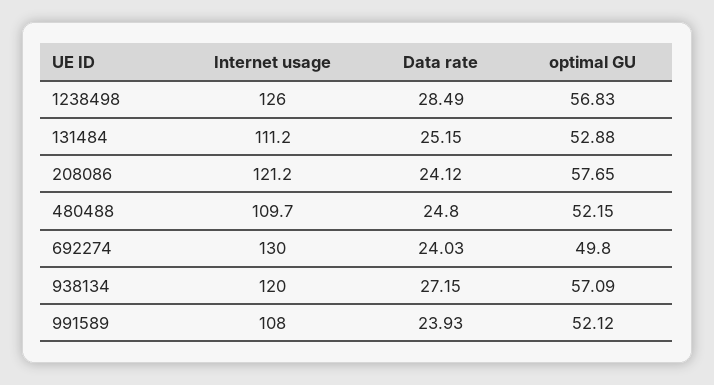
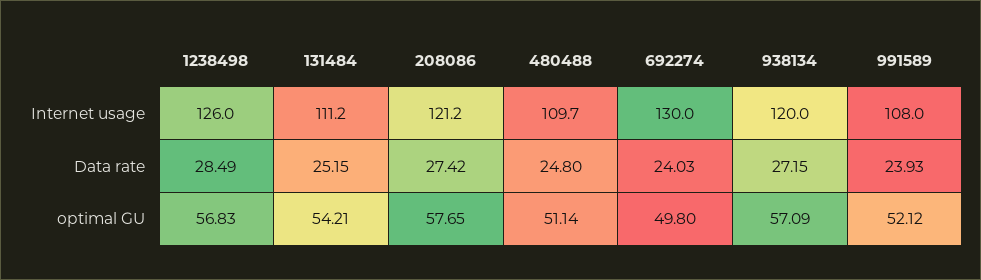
  {
    "Internet usage": {
      "1238498": 126,
      "131484": 111.2,
      "208086": 121.2,
      "480488": 109.7,
      "692274": 130,
      "938134": 120,
      "991589": 108
    },
    "Data rate": {
      "1238498": 28.49,
      "131484": 25.15,
-     "208086": 24.12,
+     "208086": 27.42,
      "480488": 24.8,
      "692274": 24.03,
      "938134": 27.15,
      "991589": 23.93
    },
    "optimal GU": {
      "1238498": 56.83,
-     "131484": 52.88,
+     "131484": 54.21,
      "208086": 57.65,
-     "480488": 52.15,
+     "480488": 51.14,
      "692274": 49.8,
      "938134": 57.09,
      "991589": 52.12
    }
  }

